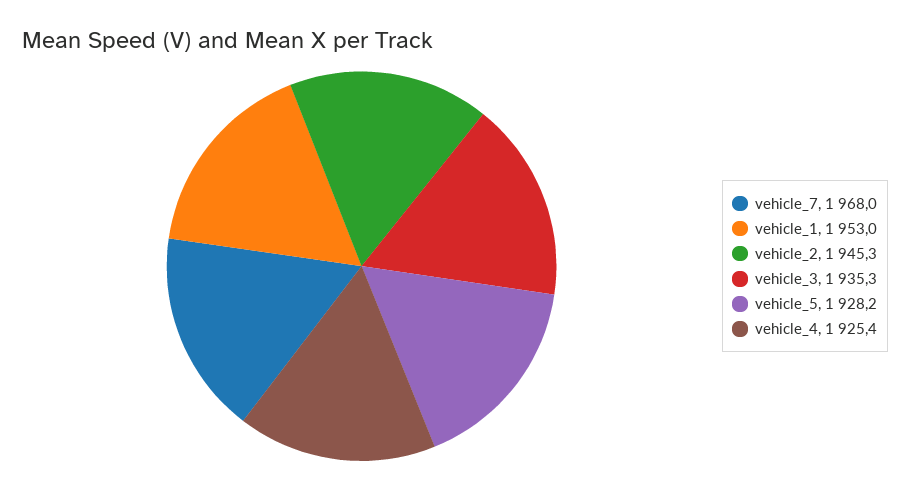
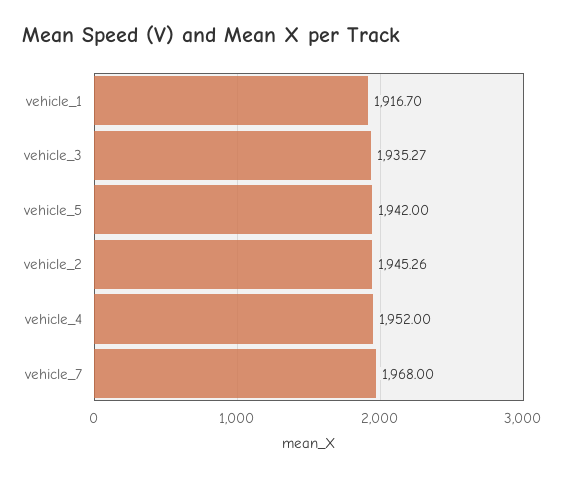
  {
    "vehicle_7": 1968,
-   "vehicle_1": 1953,
+   "vehicle_1": 1916.7,
    "vehicle_2": 1945.26,
    "vehicle_3": 1935.27,
-   "vehicle_5": 1928.2,
+   "vehicle_5": 1942,
-   "vehicle_4": 1925.4
+   "vehicle_4": 1952
  }

